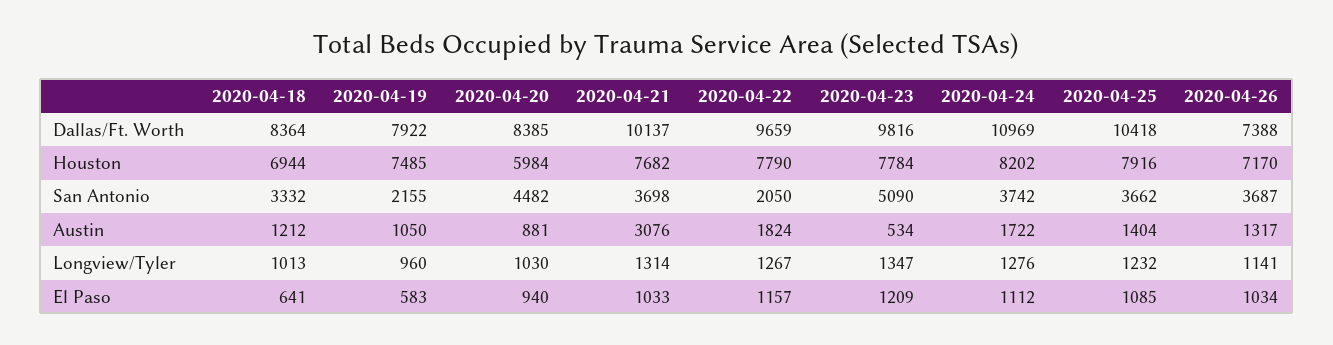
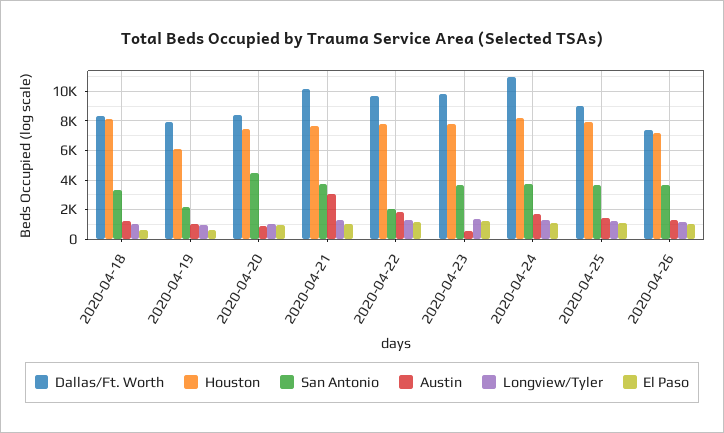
  {
    "Dallas/Ft. Worth": {
      "2020-04-18": 8364,
      "2020-04-19": 7922,
      "2020-04-20": 8385,
      "2020-04-21": 10137,
      "2020-04-22": 9659,
      "2020-04-23": 9816,
      "2020-04-24": 10969,
-     "2020-04-25": 10418,
+     "2020-04-25": 9000,
      "2020-04-26": 7388
    },
    "Houston": {
-     "2020-04-18": 6944,
+     "2020-04-18": 8000,
-     "2020-04-19": 7485,
+     "2020-04-19": 6000,
-     "2020-04-20": 5984,
+     "2020-04-20": 7500,
      "2020-04-21": 7682,
      "2020-04-22": 7790,
      "2020-04-23": 7784,
      "2020-04-24": 8202,
      "2020-04-25": 7916,
      "2020-04-26": 7170
    },
    "San Antonio": {
      "2020-04-18": 3332,
      "2020-04-19": 2155,
      "2020-04-20": 4482,
      "2020-04-21": 3698,
      "2020-04-22": 2050,
-     "2020-04-23": 5090,
+     "2020-04-23": 3500,
      "2020-04-24": 3742,
      "2020-04-25": 3662,
      "2020-04-26": 3687
    },
    "Austin": {
      "2020-04-18": 1212,
      "2020-04-19": 1050,
      "2020-04-20": 881,
      "2020-04-21": 3076,
      "2020-04-22": 1824,
      "2020-04-23": 534,
      "2020-04-24": 1722,
      "2020-04-25": 1404,
      "2020-04-26": 1317
    },
    "Longview/Tyler": {
      "2020-04-18": 1013,
      "2020-04-19": 960,
      "2020-04-20": 1030,
      "2020-04-21": 1314,
      "2020-04-22": 1267,
      "2020-04-23": 1347,
      "2020-04-24": 1276,
      "2020-04-25": 1232,
      "2020-04-26": 1141
    },
    "El Paso": {
      "2020-04-18": 641,
      "2020-04-19": 583,
      "2020-04-20": 940,
      "2020-04-21": 1033,
      "2020-04-22": 1157,
      "2020-04-23": 1209,
      "2020-04-24": 1112,
      "2020-04-25": 1085,
      "2020-04-26": 1034
    }
  }

